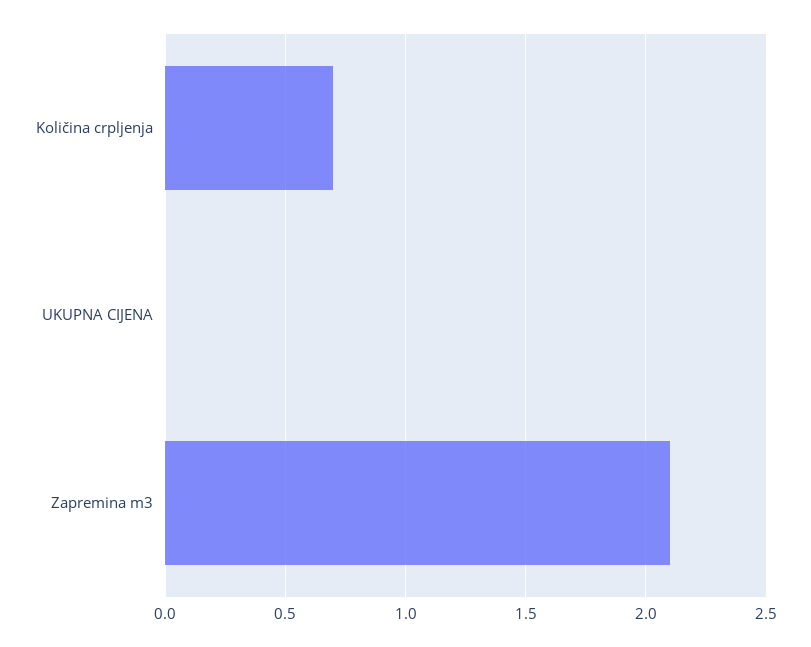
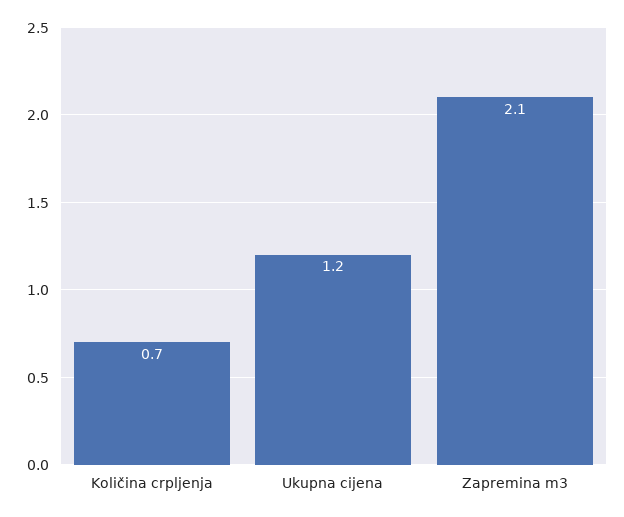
  {
    "Količina crpljenja": 0.7,
-   "UKUPNA CIJENA": 0,
+   "UKUPNA CIJENA": 1.2,
    "Zapremina m3": 2.1
  }

